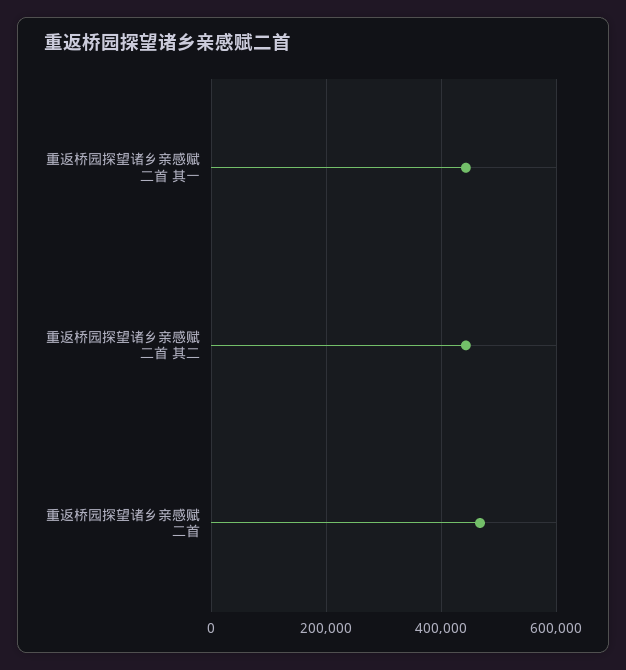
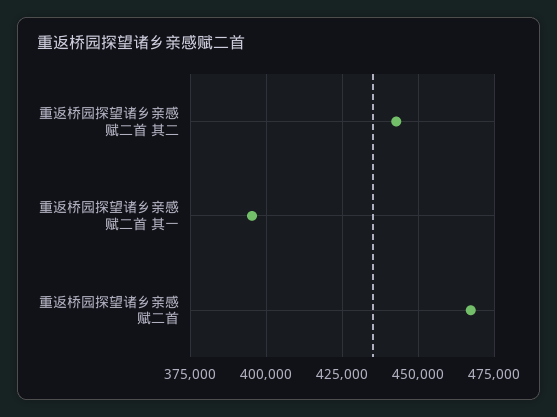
  {
-   "重返桥园探望诸乡亲感赋二首 其一": 440000,
+   "重返桥园探望诸乡亲感赋二首 其一": 395000,
    "重返桥园探望诸乡亲感赋二首 其二": 442500,
    "重返桥园探望诸乡亲感赋二首": 467500
  }

